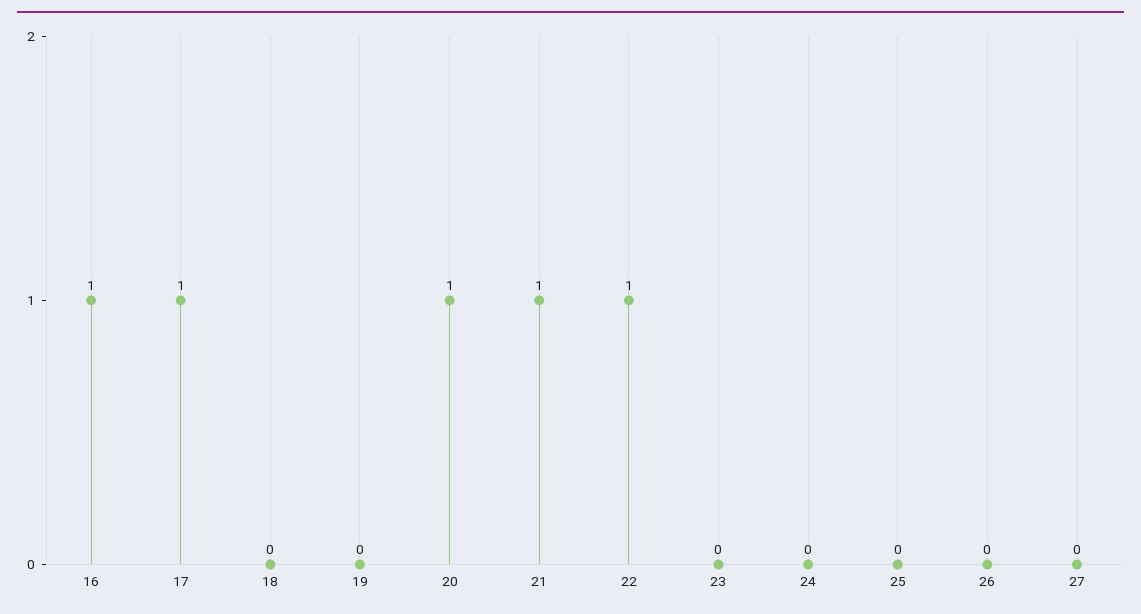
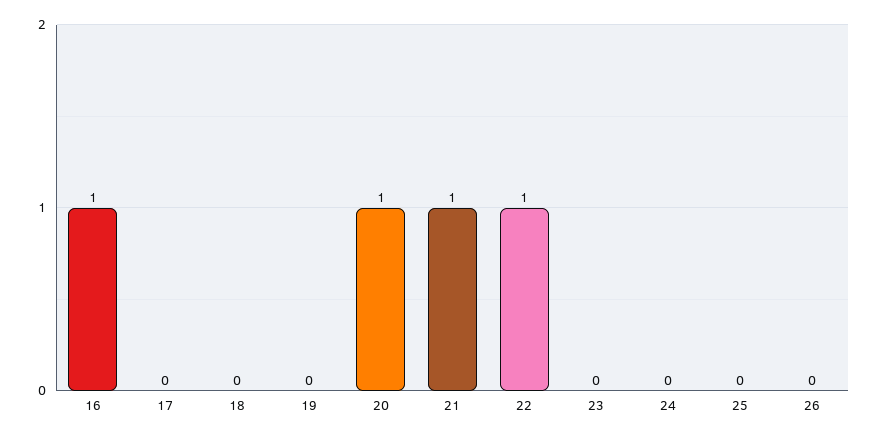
  {
    "16": 1,
-   "17": 1,
+   "17": 0,
    "18": 0,
    "19": 0,
    "20": 1,
    "21": 1,
    "22": 1,
    "23": 0,
    "24": 0,
    "25": 0,
-   "26": 0,
+   "26": 0
-   "27": 0
  }

